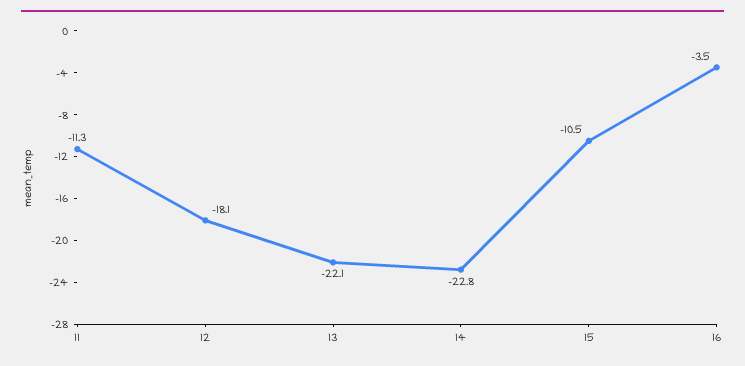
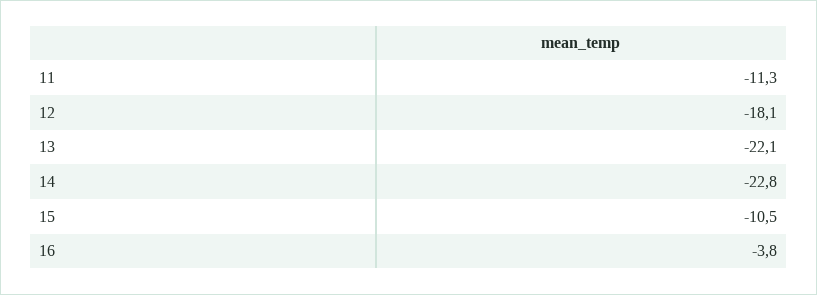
  {
    "11": -11.3,
    "12": -18.1,
    "13": -22.1,
    "14": -22.8,
    "15": -10.5,
-   "16": -3.5
+   "16": -3.8
  }

